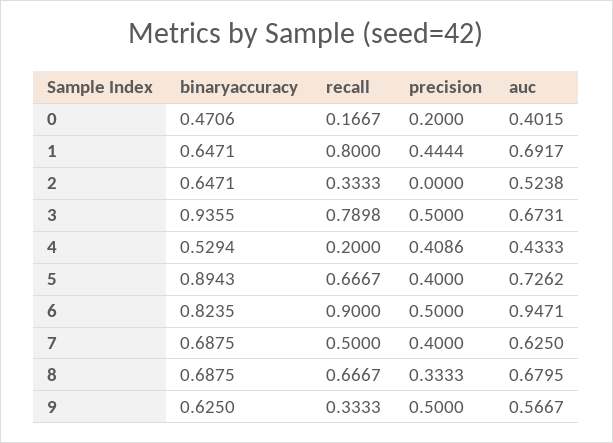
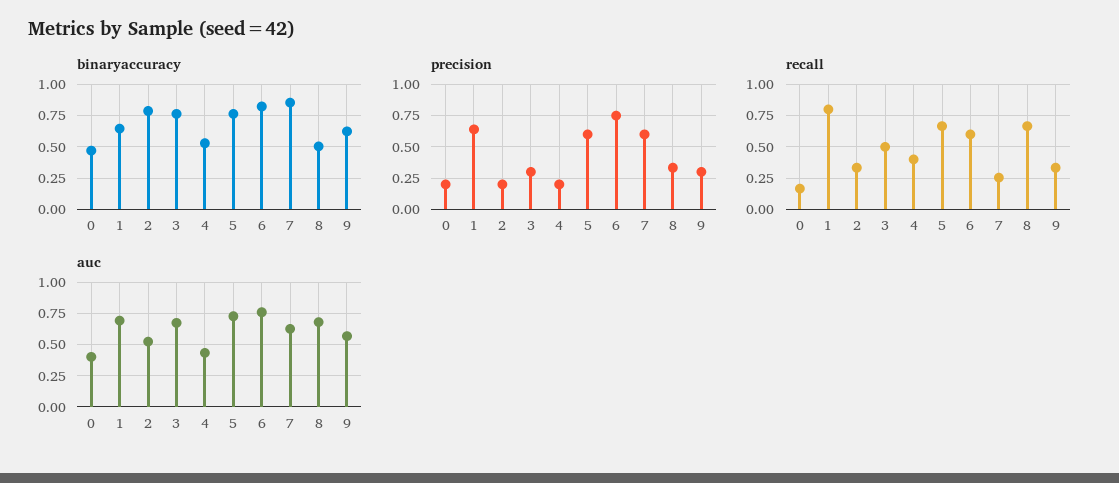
  {
    "binaryaccuracy": {
      "0": 0.4706,
      "1": 0.6471,
-     "2": 0.6471,
+     "2": 0.8,
-     "3": 0.9355,
+     "3": 0.75,
      "4": 0.5294,
-     "5": 0.8943,
+     "5": 0.75,
      "6": 0.8235,
-     "7": 0.6875,
+     "7": 0.85,
-     "8": 0.6875,
+     "8": 0.5,
      "9": 0.625
    },
    "recall": {
      "0": 0.1667,
      "1": 0.8,
      "2": 0.3333,
-     "3": 0.7898,
+     "3": 0.5,
-     "4": 0.2,
+     "4": 0.4,
      "5": 0.6667,
-     "6": 0.9,
+     "6": 0.6,
-     "7": 0.5,
+     "7": 0.25,
      "8": 0.6667,
      "9": 0.3333
    },
    "precision": {
      "0": 0.2,
-     "1": 0.4444,
+     "1": 0.65,
-     "2": 0,
+     "2": 0.2,
-     "3": 0.5,
+     "3": 0.3,
-     "4": 0.4086,
+     "4": 0.2,
-     "5": 0.4,
+     "5": 0.6,
-     "6": 0.5,
+     "6": 0.75,
-     "7": 0.4,
+     "7": 0.6,
      "8": 0.3333,
-     "9": 0.5
+     "9": 0.3
    },
    "auc": {
      "0": 0.4015,
      "1": 0.6917,
      "2": 0.5238,
      "3": 0.6731,
      "4": 0.4333,
      "5": 0.7262,
-     "6": 0.9471,
+     "6": 0.75,
      "7": 0.625,
      "8": 0.6795,
      "9": 0.5667
    }
  }

